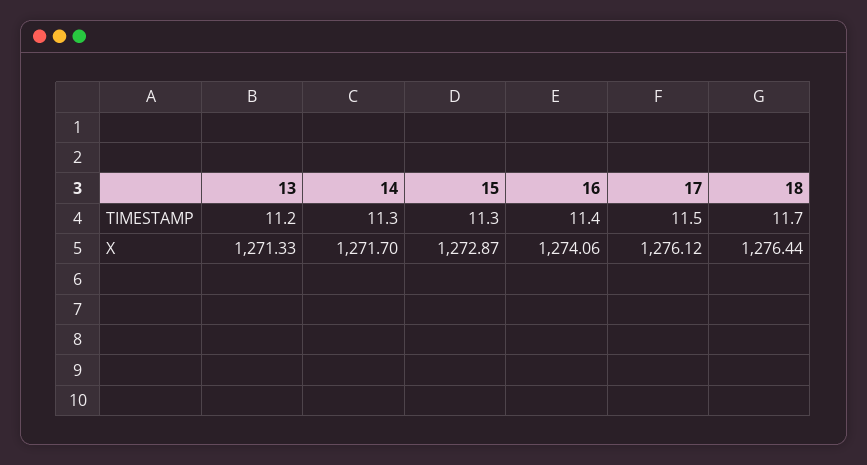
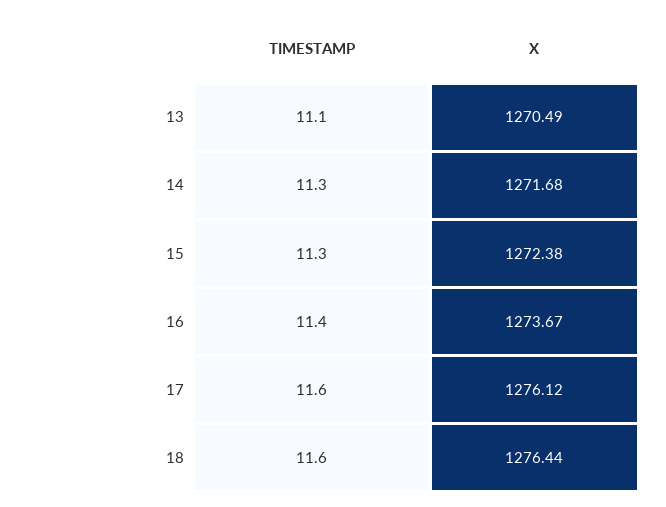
  {
    "13": {
-     "TIMESTAMP": 11.2,
+     "TIMESTAMP": 11.1,
-     "X": 1271.33
+     "X": 1270.49
    },
    "14": {
      "TIMESTAMP": 11.3,
-     "X": 1271.7
+     "X": 1271.68
    },
    "15": {
      "TIMESTAMP": 11.3,
-     "X": 1272.87
+     "X": 1272.38
    },
    "16": {
      "TIMESTAMP": 11.4,
-     "X": 1274.06
+     "X": 1273.67
    },
    "17": {
-     "TIMESTAMP": 11.5,
+     "TIMESTAMP": 11.6,
      "X": 1276.12
    },
    "18": {
-     "TIMESTAMP": 11.7,
+     "TIMESTAMP": 11.6,
      "X": 1276.44
    }
  }

